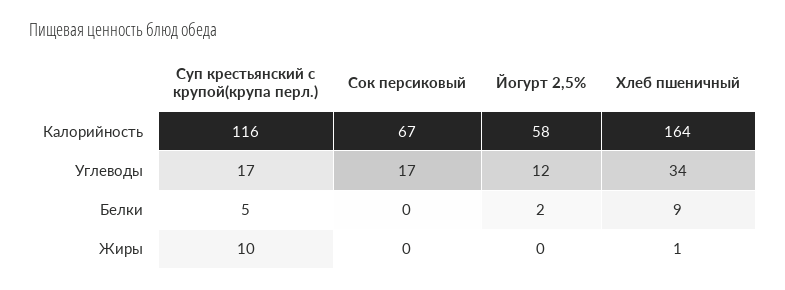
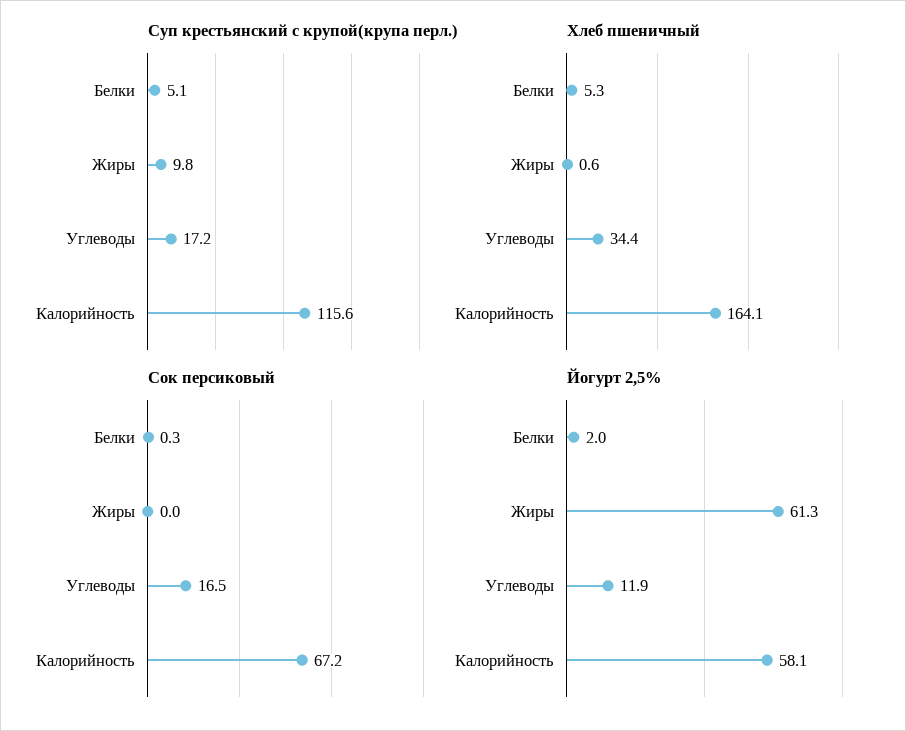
  {
    "Суп крестьянский с крупой(крупа перл.)": {
      "Калорийность": 115.6,
      "Углеводы": 17.2,
      "Белки": 5.1,
      "Жиры": 9.8
    },
    "Сок персиковый": {
      "Калорийность": 67.2,
      "Углеводы": 16.5,
      "Белки": 0.3,
      "Жиры": 0
    },
    "Йогурт 2,5%": {
      "Калорийность": 58.1,
      "Углеводы": 11.9,
      "Белки": 2,
-     "Жиры": 0
+     "Жиры": 61.3
    },
    "Хлеб пшеничный": {
      "Калорийность": 164.1,
      "Углеводы": 34.4,
-     "Белки": 9,
+     "Белки": 5.3,
      "Жиры": 0.6
    }
  }

